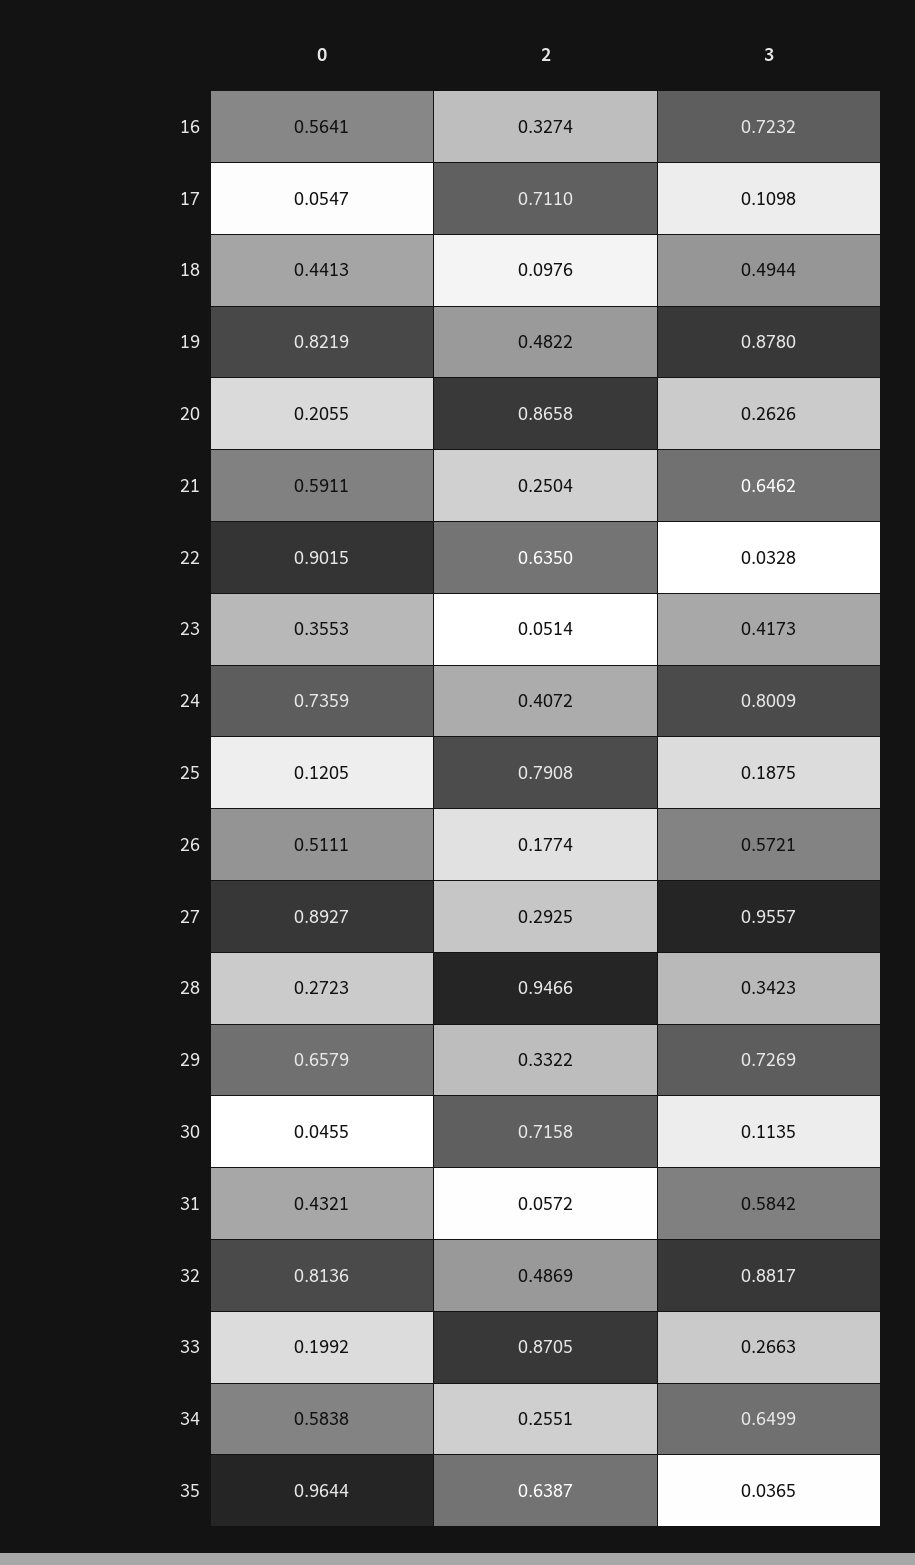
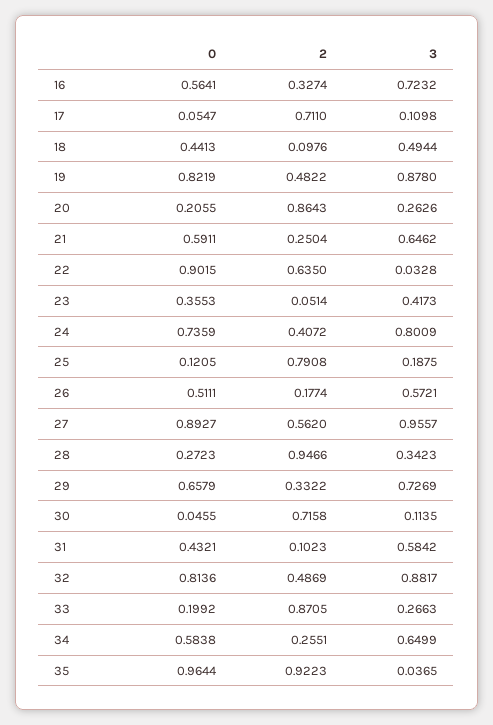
  {
    "0": {
      "16": 0.5641,
      "17": 0.0547,
      "18": 0.4413,
      "19": 0.8219,
      "20": 0.2055,
      "21": 0.5911,
      "22": 0.9015,
      "23": 0.3553,
      "24": 0.7359,
      "25": 0.1205,
      "26": 0.5111,
      "27": 0.8927,
      "28": 0.2723,
      "29": 0.6579,
      "30": 0.0455,
      "31": 0.4321,
      "32": 0.8136,
      "33": 0.1992,
      "34": 0.5838,
      "35": 0.9644
    },
    "2": {
      "16": 0.3274,
      "17": 0.711,
      "18": 0.0976,
      "19": 0.4822,
-     "20": 0.8658,
+     "20": 0.8643,
      "21": 0.2504,
      "22": 0.635,
      "23": 0.0514,
      "24": 0.4072,
      "25": 0.7908,
      "26": 0.1774,
-     "27": 0.2925,
+     "27": 0.562,
      "28": 0.9466,
      "29": 0.3322,
      "30": 0.7158,
-     "31": 0.0572,
+     "31": 0.1023,
      "32": 0.4869,
      "33": 0.8705,
      "34": 0.2551,
-     "35": 0.6387
+     "35": 0.9223
    },
    "3": {
      "16": 0.7232,
      "17": 0.1098,
      "18": 0.4944,
      "19": 0.878,
      "20": 0.2626,
      "21": 0.6462,
      "22": 0.0328,
      "23": 0.4173,
      "24": 0.8009,
      "25": 0.1875,
      "26": 0.5721,
      "27": 0.9557,
      "28": 0.3423,
      "29": 0.7269,
      "30": 0.1135,
      "31": 0.5842,
      "32": 0.8817,
      "33": 0.2663,
      "34": 0.6499,
      "35": 0.0365
    }
  }

